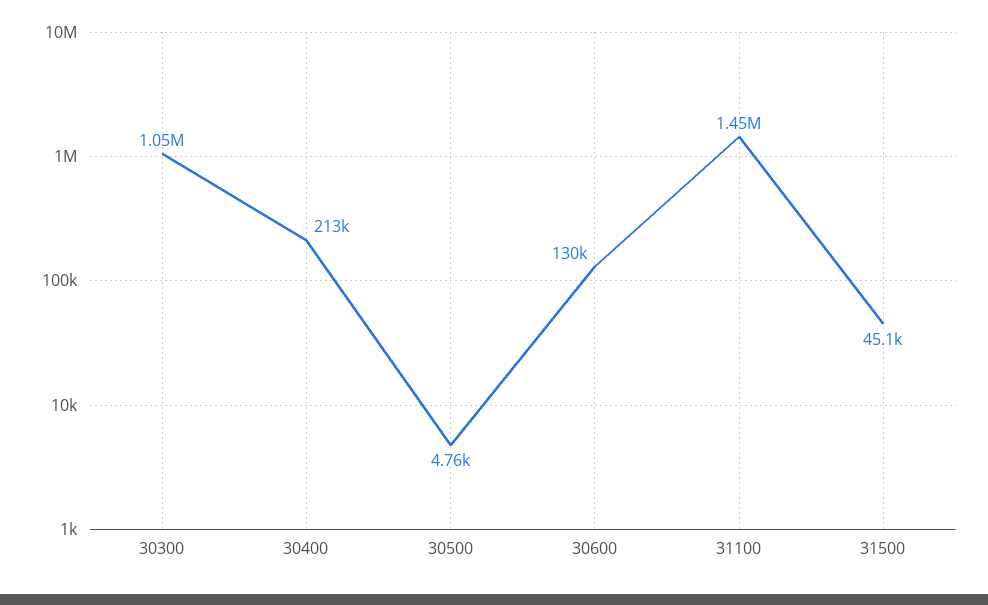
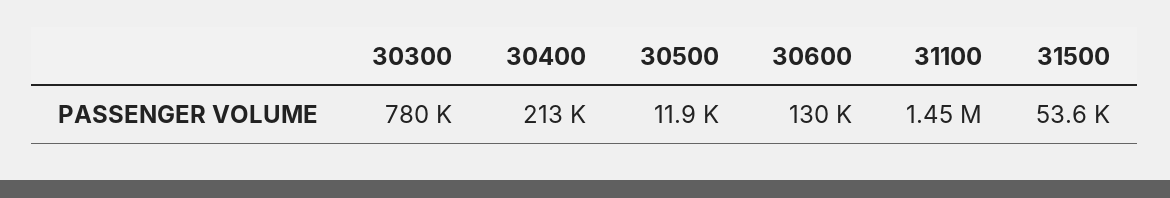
  {
-   "30300": 1050000,
+   "30300": 780000,
    "30400": 213000,
-   "30500": 4760,
+   "30500": 11900,
    "30600": 130000,
    "31100": 1450000,
-   "31500": 45100
+   "31500": 53600
  }

